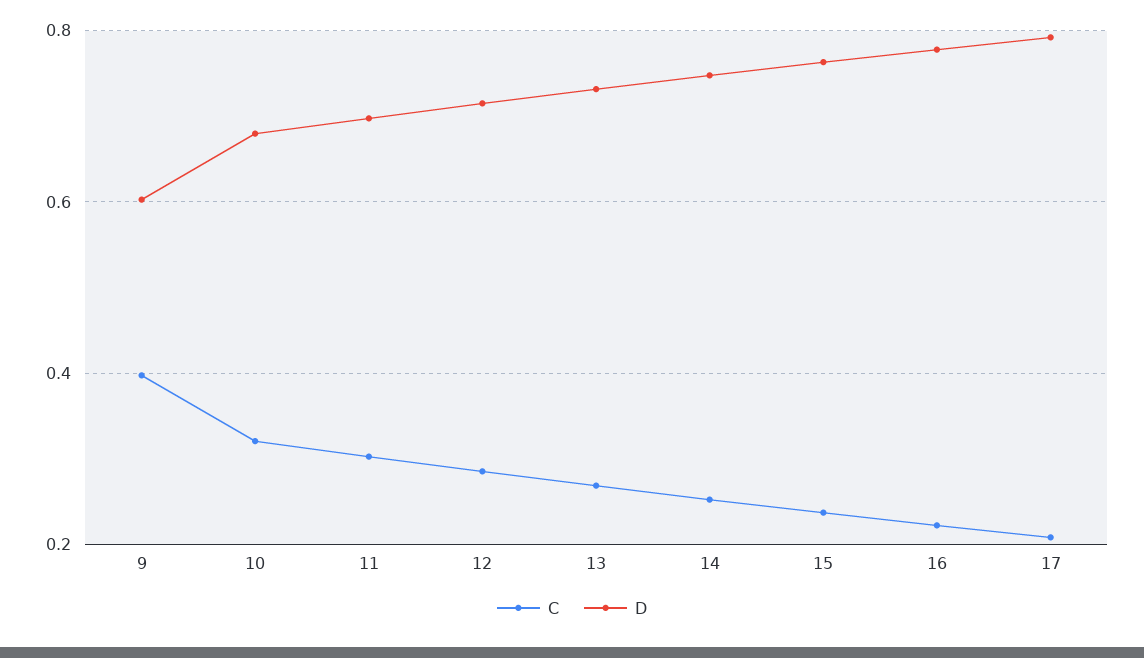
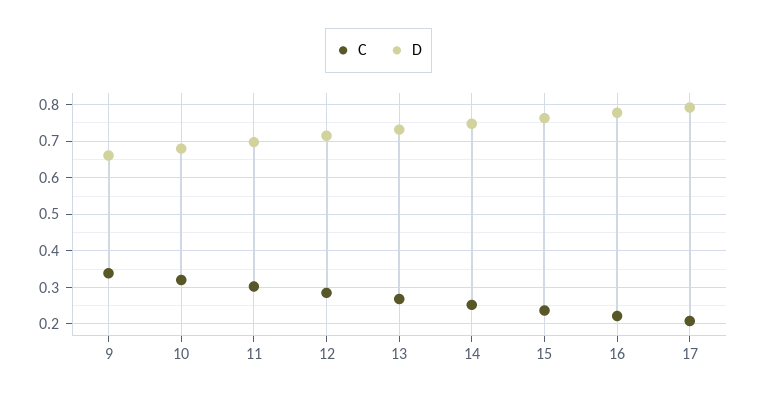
  {
    "C": {
-     "9": 0.4,
+     "9": 0.34,
      "10": 0.32,
      "11": 0.3,
      "12": 0.28,
      "13": 0.26,
      "14": 0.26,
      "15": 0.24,
      "16": 0.22,
      "17": 0.2
    },
    "D": {
-     "9": 0.6,
+     "9": 0.66,
      "10": 0.68,
      "11": 0.7,
      "12": 0.72,
      "13": 0.74,
      "14": 0.74,
      "15": 0.76,
      "16": 0.78,
      "17": 0.8
    }
  }

